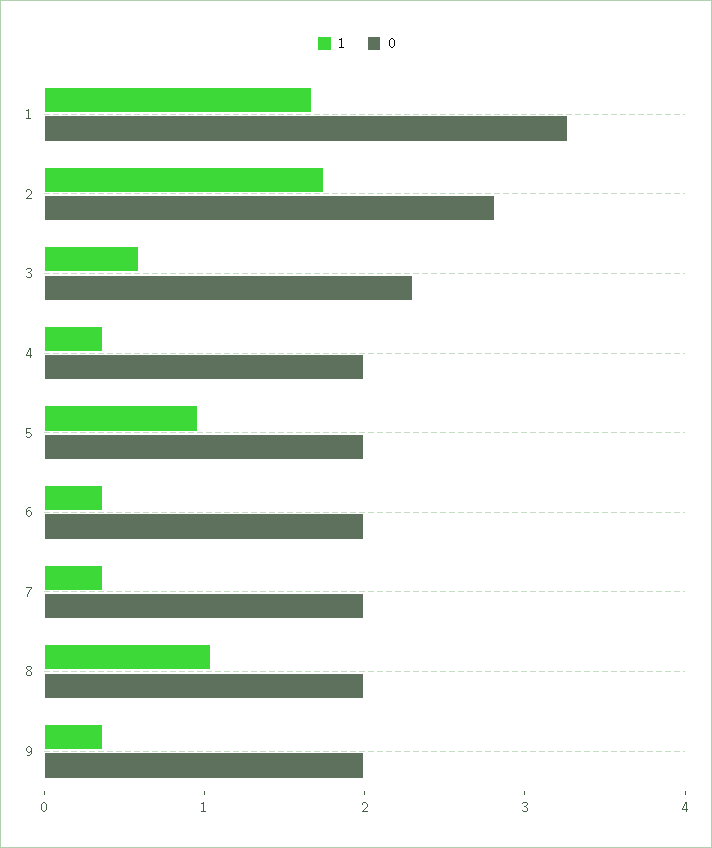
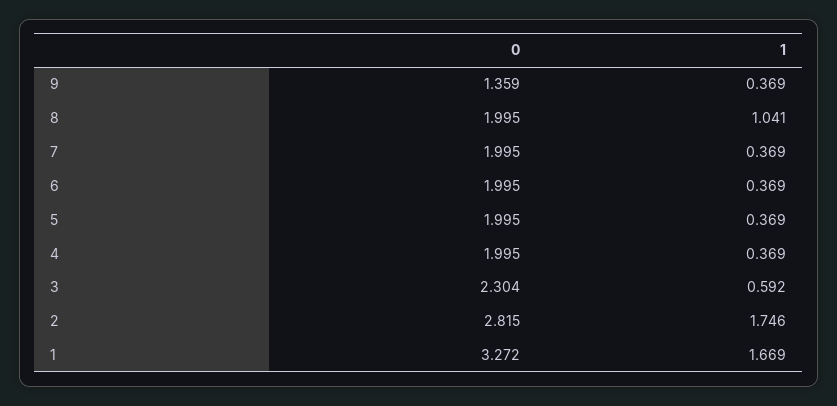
  {
    "1": {
      "1": 1.669,
      "2": 1.746,
      "3": 0.592,
      "4": 0.369,
-     "5": 1,
+     "5": 0.369,
      "6": 0.369,
      "7": 0.369,
      "8": 1.041,
      "9": 0.369
    },
    "0": {
      "1": 3.272,
      "2": 2.815,
      "3": 2.304,
      "4": 1.995,
      "5": 1.995,
      "6": 1.995,
      "7": 1.995,
      "8": 1.995,
-     "9": 2
+     "9": 1.359
    }
  }

